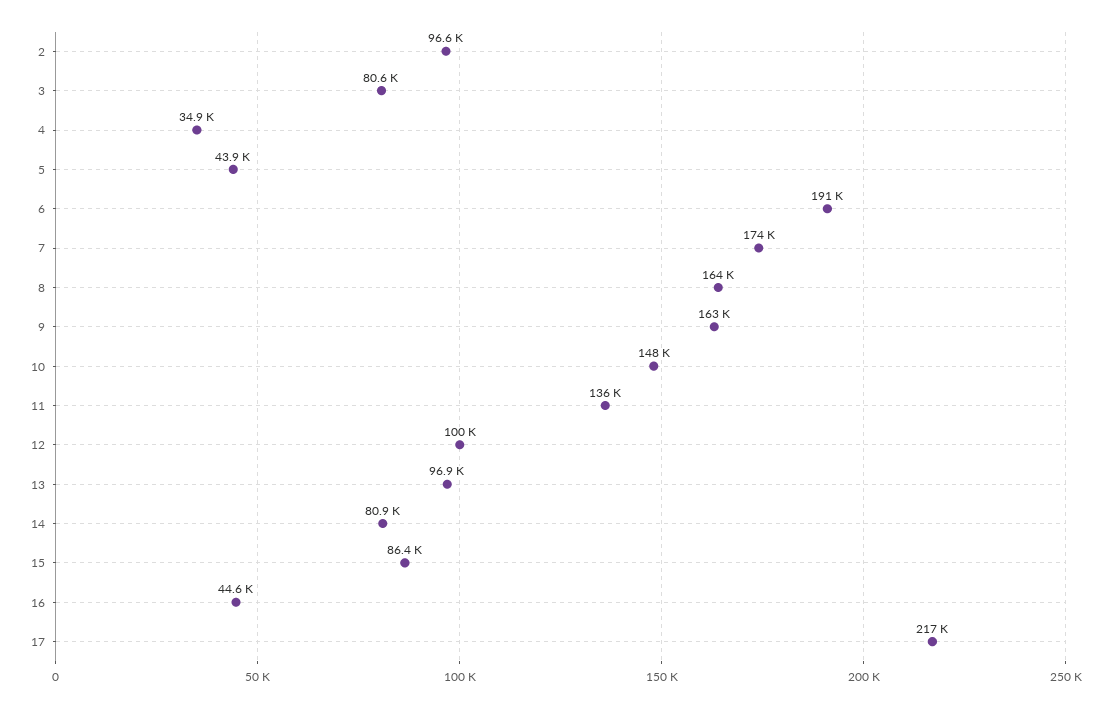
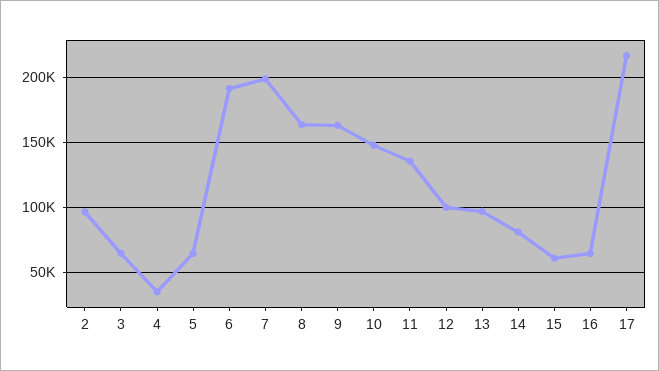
  {
    "2": 96600,
-   "3": 80600,
+   "3": 65000,
    "4": 34900,
-   "5": 43900,
+   "5": 65000,
    "6": 191000,
-   "7": 174000,
+   "7": 200000,
    "8": 164000,
    "9": 163000,
    "10": 148000,
    "11": 136000,
    "12": 100000,
    "13": 96900,
    "14": 80900,
-   "15": 86400,
+   "15": 60000,
-   "16": 44600,
+   "16": 65000,
    "17": 217000
  }

